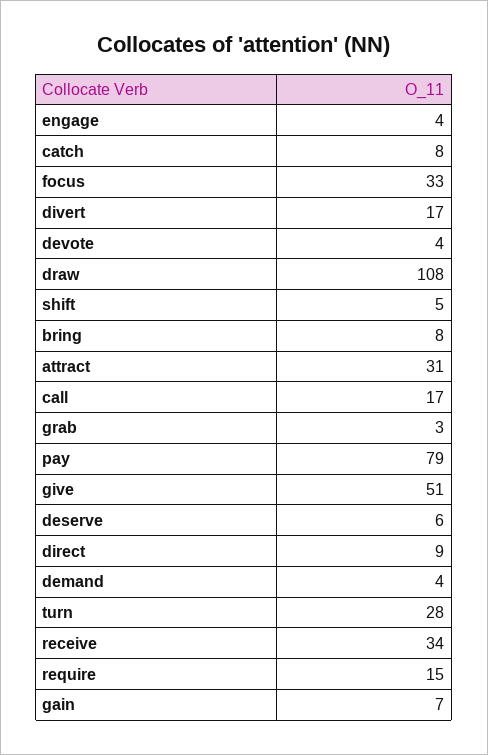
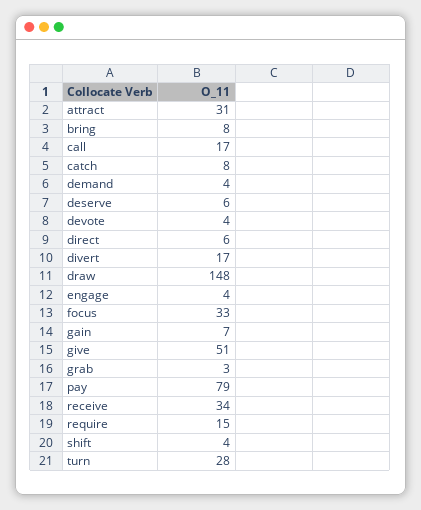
  {
    "engage": 4,
    "catch": 8,
    "focus": 33,
    "divert": 17,
    "devote": 4,
-   "draw": 108,
+   "draw": 148,
-   "shift": 5,
+   "shift": 4,
    "bring": 8,
    "attract": 31,
    "call": 17,
    "grab": 3,
    "pay": 79,
    "give": 51,
    "deserve": 6,
-   "direct": 9,
+   "direct": 6,
    "demand": 4,
    "turn": 28,
    "receive": 34,
    "require": 15,
    "gain": 7
  }

